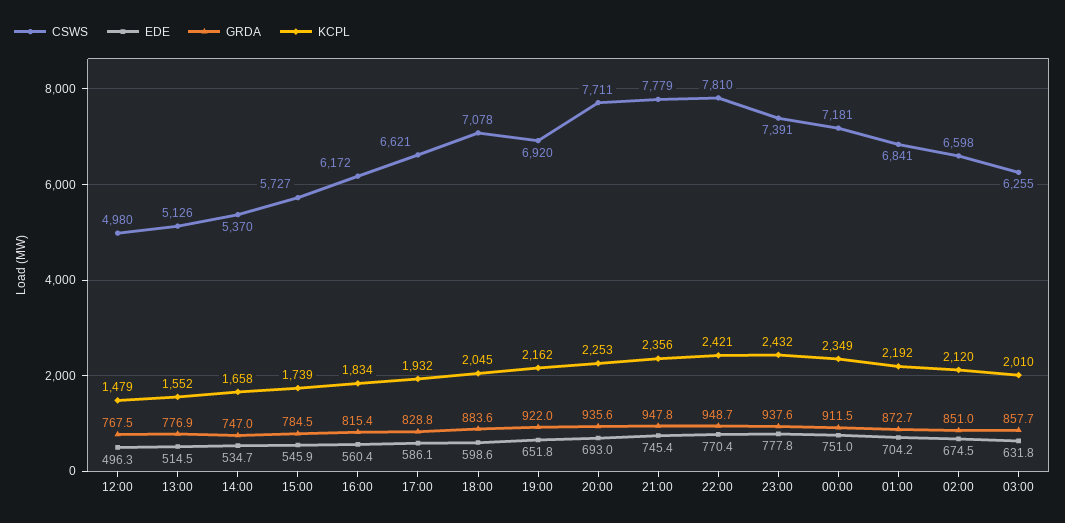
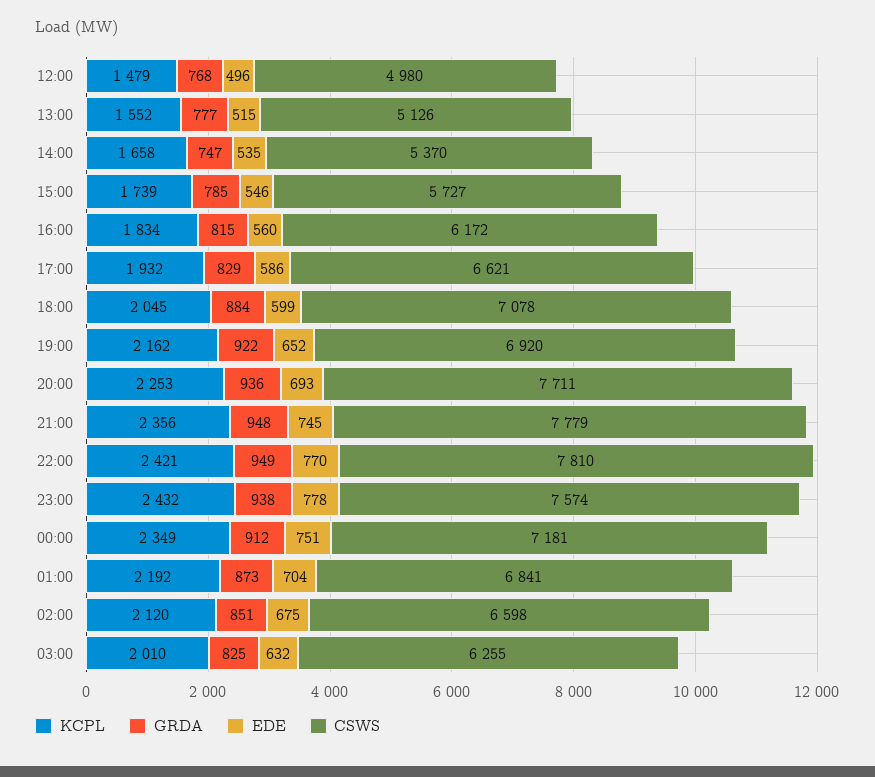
  {
    "CSWS": {
      "12:00": 4980,
      "13:00": 5126,
      "14:00": 5370,
      "15:00": 5727,
      "16:00": 6172,
      "17:00": 6621,
      "18:00": 7078,
      "19:00": 6920,
      "20:00": 7711,
      "21:00": 7779,
      "22:00": 7810,
-     "23:00": 7391,
+     "23:00": 7574,
      "00:00": 7181,
      "01:00": 6841,
      "02:00": 6598,
      "03:00": 6255
    },
    "EDE": {
      "12:00": 496.3,
      "13:00": 514.5,
      "14:00": 534.7,
      "15:00": 545.9,
      "16:00": 560.4,
      "17:00": 586.1,
      "18:00": 598.6,
      "19:00": 651.8,
      "20:00": 693,
      "21:00": 745.4,
      "22:00": 770.4,
      "23:00": 777.8,
      "00:00": 751,
      "01:00": 704.2,
      "02:00": 674.5,
      "03:00": 631.8
    },
    "GRDA": {
      "12:00": 767.5,
      "13:00": 776.9,
      "14:00": 747,
      "15:00": 784.5,
      "16:00": 815.4,
      "17:00": 828.8,
      "18:00": 883.6,
      "19:00": 922,
      "20:00": 935.6,
      "21:00": 947.8,
      "22:00": 948.7,
      "23:00": 937.6,
      "00:00": 911.5,
      "01:00": 872.7,
      "02:00": 851,
-     "03:00": 857.7
+     "03:00": 825
    },
    "KCPL": {
      "12:00": 1479,
      "13:00": 1552,
      "14:00": 1658,
      "15:00": 1739,
      "16:00": 1834,
      "17:00": 1932,
      "18:00": 2045,
      "19:00": 2162,
      "20:00": 2253,
      "21:00": 2356,
      "22:00": 2421,
      "23:00": 2432,
      "00:00": 2349,
      "01:00": 2192,
      "02:00": 2120,
      "03:00": 2010
    }
  }

